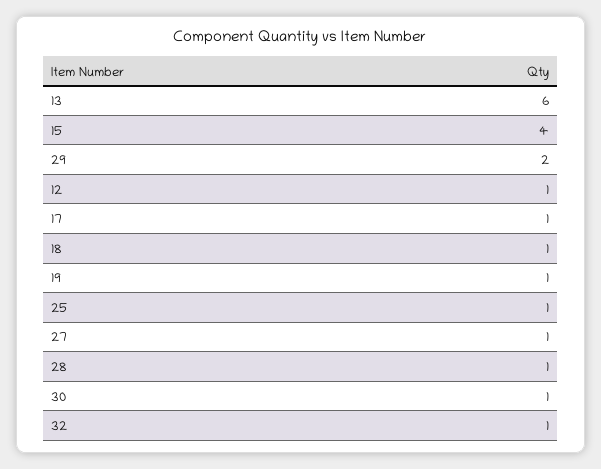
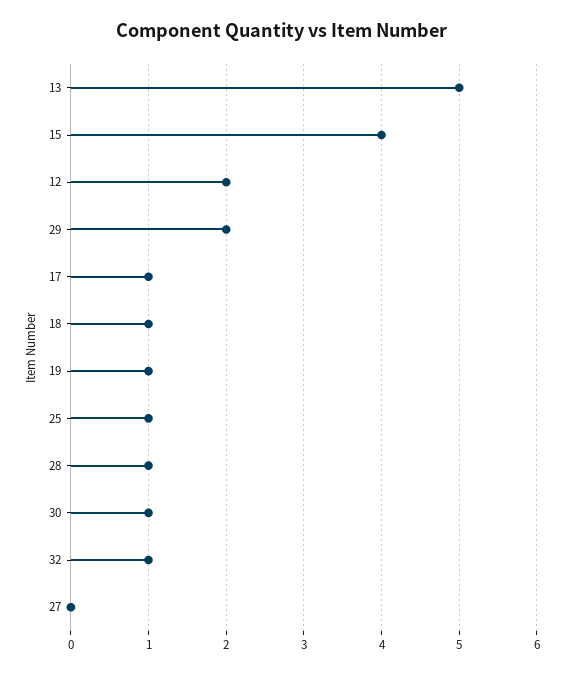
  {
-   "13": 6,
+   "13": 5,
    "15": 4,
    "29": 2,
-   "12": 1,
+   "12": 2,
    "17": 1,
    "18": 1,
    "19": 1,
    "25": 1,
-   "27": 1,
+   "27": 0,
    "28": 1,
    "30": 1,
    "32": 1
  }

